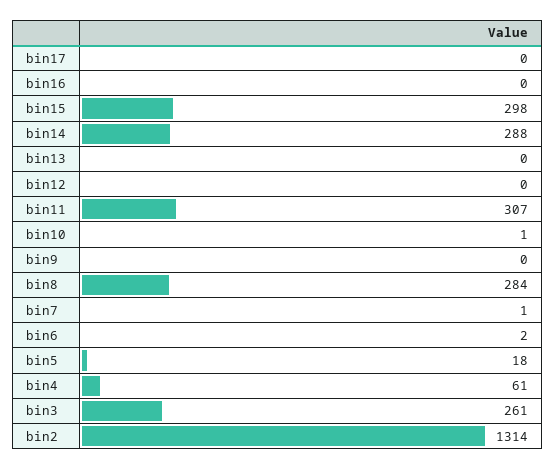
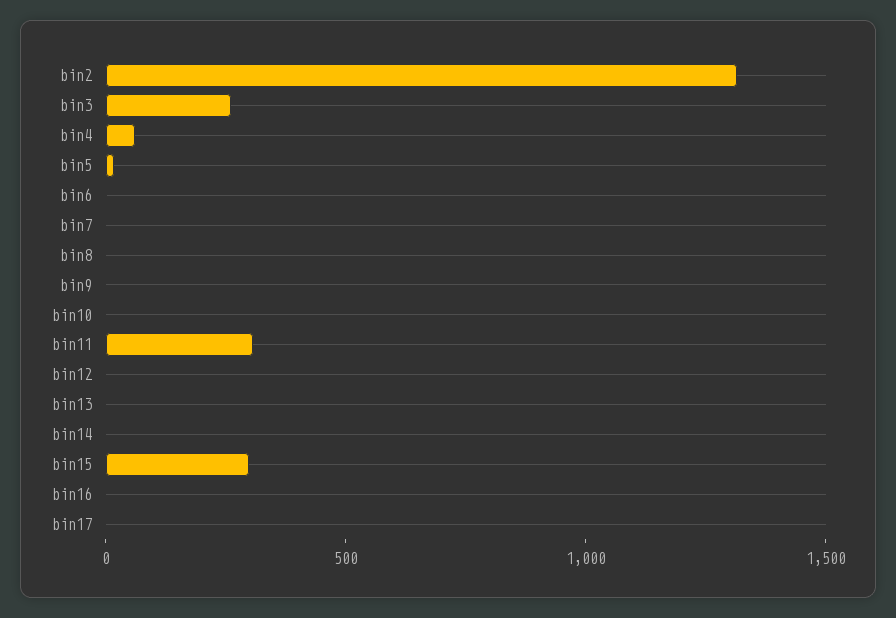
  {
    "bin17": 0,
    "bin16": 0,
    "bin15": 298,
-   "bin14": 288,
+   "bin14": 0,
    "bin13": 0,
    "bin12": 0,
    "bin11": 307,
    "bin10": 1,
    "bin9": 0,
-   "bin8": 284,
+   "bin8": 0,
    "bin7": 1,
    "bin6": 2,
    "bin5": 18,
    "bin4": 61,
    "bin3": 261,
    "bin2": 1314
  }

